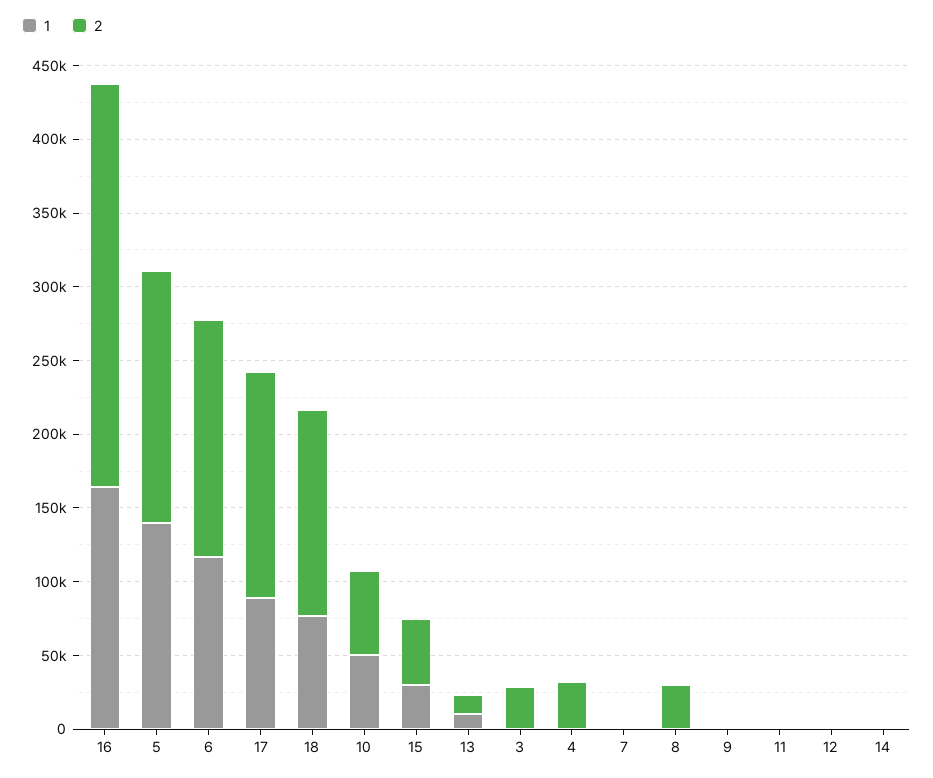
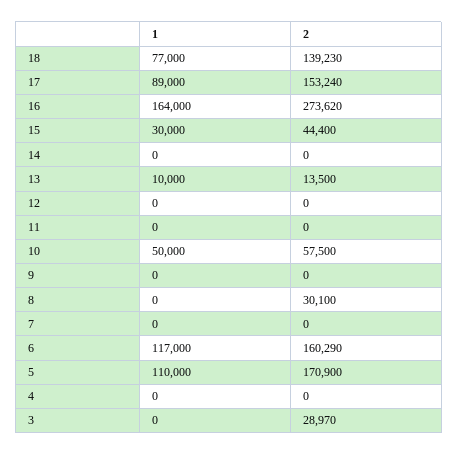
  {
    "1": {
      "16": 164000,
-     "5": 140000,
+     "5": 110000,
      "6": 117000,
      "17": 89000,
      "18": 77000,
      "10": 50000,
      "15": 30000,
      "13": 10000,
      "3": 0,
      "4": 0,
      "7": 0,
      "8": 0,
      "9": 0,
      "11": 0,
      "12": 0,
      "14": 0
    },
    "2": {
      "16": 273620,
      "5": 170900,
      "6": 160290,
      "17": 153240,
      "18": 139230,
      "10": 57500,
      "15": 44400,
      "13": 13500,
      "3": 28970,
-     "4": 30000,
+     "4": 0,
      "7": 0,
      "8": 30100,
      "9": 0,
      "11": 0,
      "12": 0,
      "14": 0
    }
  }

